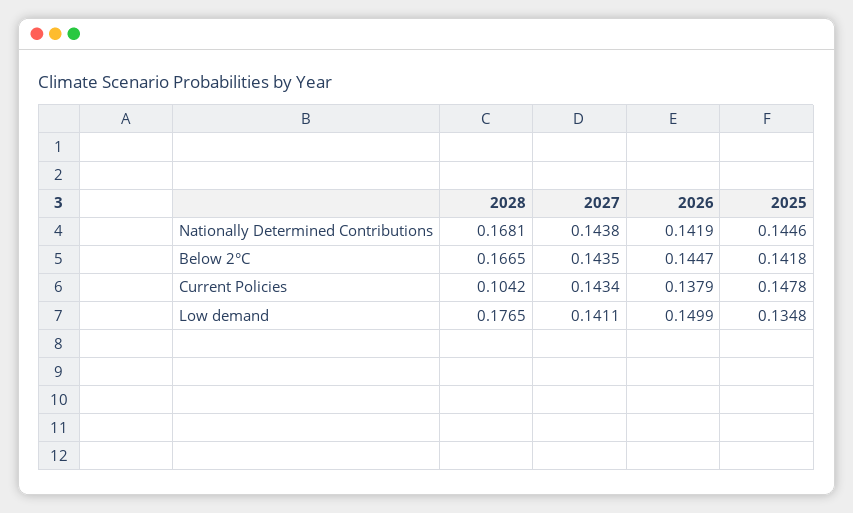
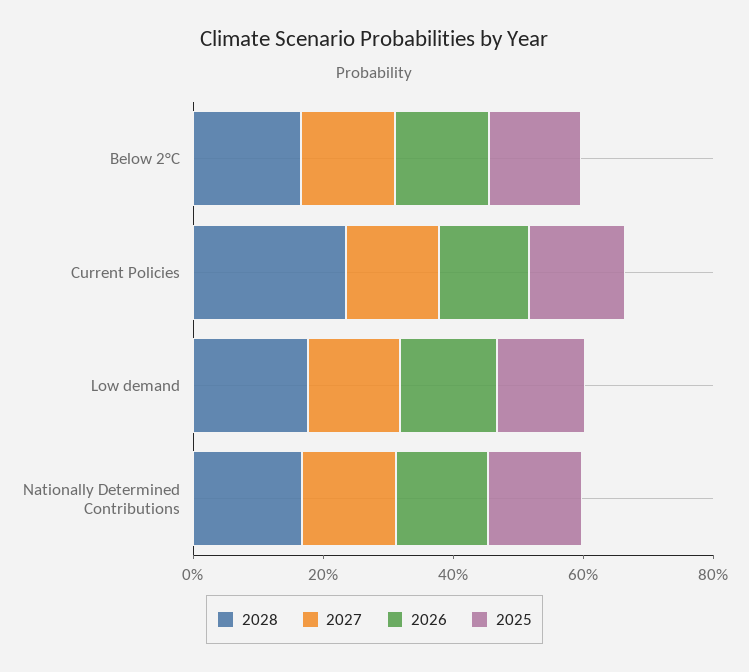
  {
    "2028": {
      "Nationally Determined Contributions": 0.1681,
      "Below 2°C": 0.1665,
-     "Current Policies": 0.1042,
+     "Current Policies": 0.25,
      "Low demand": 0.1765
    },
    "2027": {
      "Nationally Determined Contributions": 0.1438,
      "Below 2°C": 0.1435,
      "Current Policies": 0.1434,
      "Low demand": 0.1411
    },
    "2026": {
      "Nationally Determined Contributions": 0.1419,
      "Below 2°C": 0.1447,
      "Current Policies": 0.1379,
      "Low demand": 0.1499
    },
    "2025": {
      "Nationally Determined Contributions": 0.1446,
      "Below 2°C": 0.1418,
      "Current Policies": 0.1478,
      "Low demand": 0.1348
    }
  }

